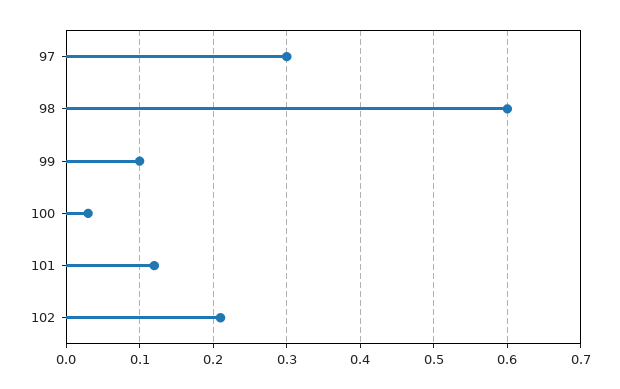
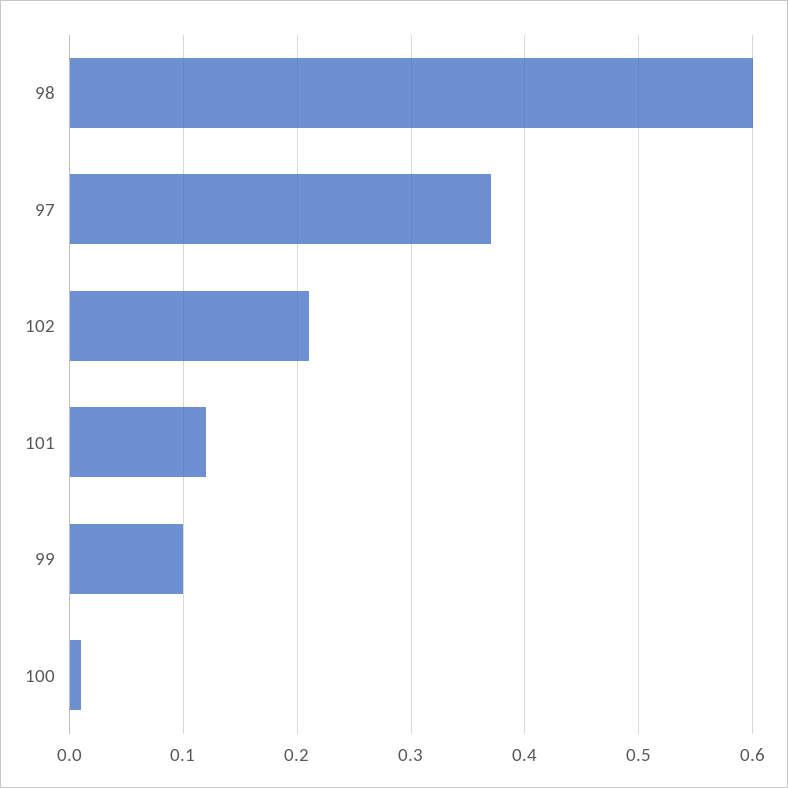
  {
-   "97": 0.3,
+   "97": 0.37,
    "98": 0.6,
    "99": 0.1,
-   "100": 0.03,
+   "100": 0.01,
    "101": 0.12,
    "102": 0.21
  }

